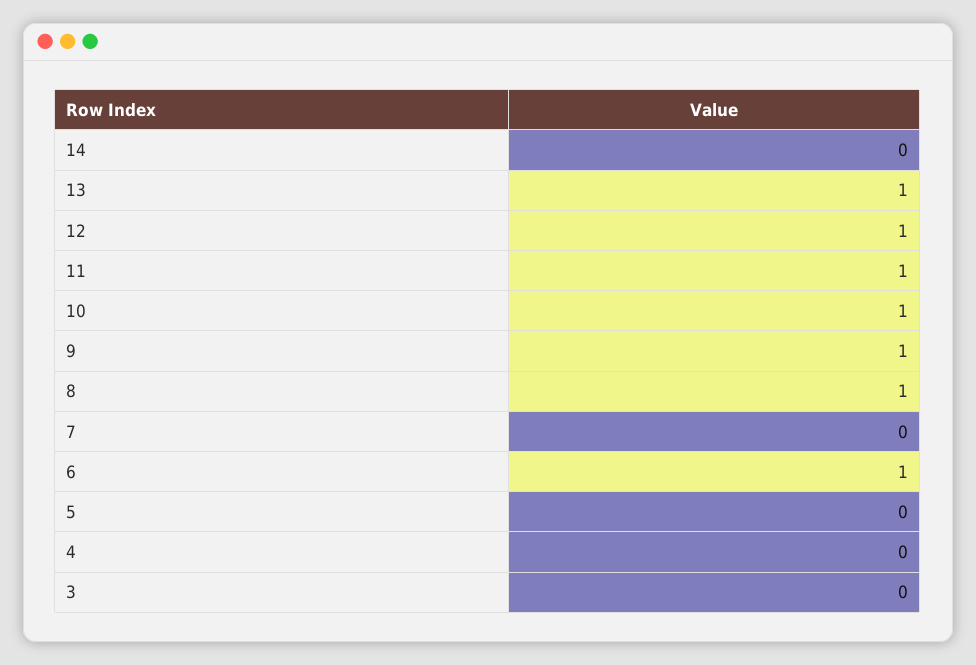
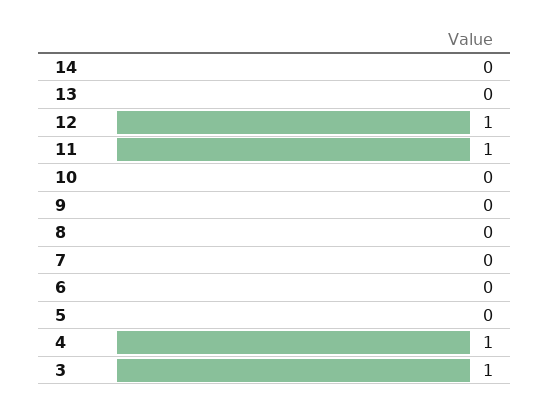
  {
    "14": 0,
-   "13": 1,
+   "13": 0,
    "12": 1,
    "11": 1,
-   "10": 1,
+   "10": 0,
-   "9": 1,
+   "9": 0,
-   "8": 1,
+   "8": 0,
    "7": 0,
-   "6": 1,
+   "6": 0,
    "5": 0,
-   "4": 0,
+   "4": 1,
-   "3": 0
+   "3": 1
  }

